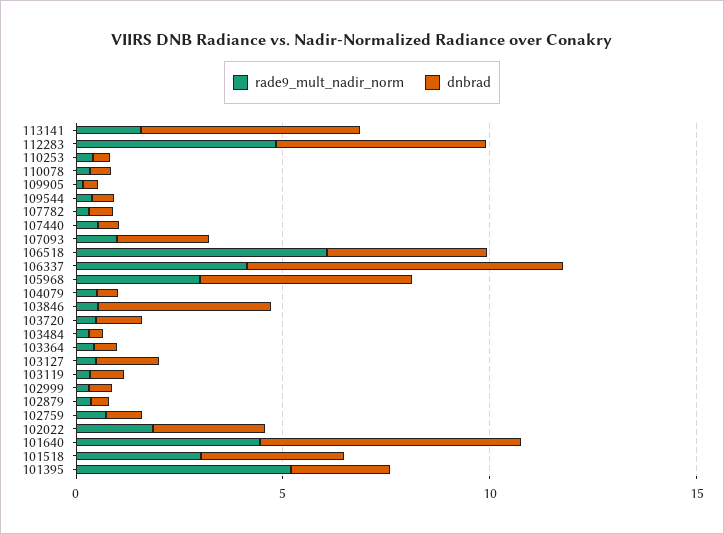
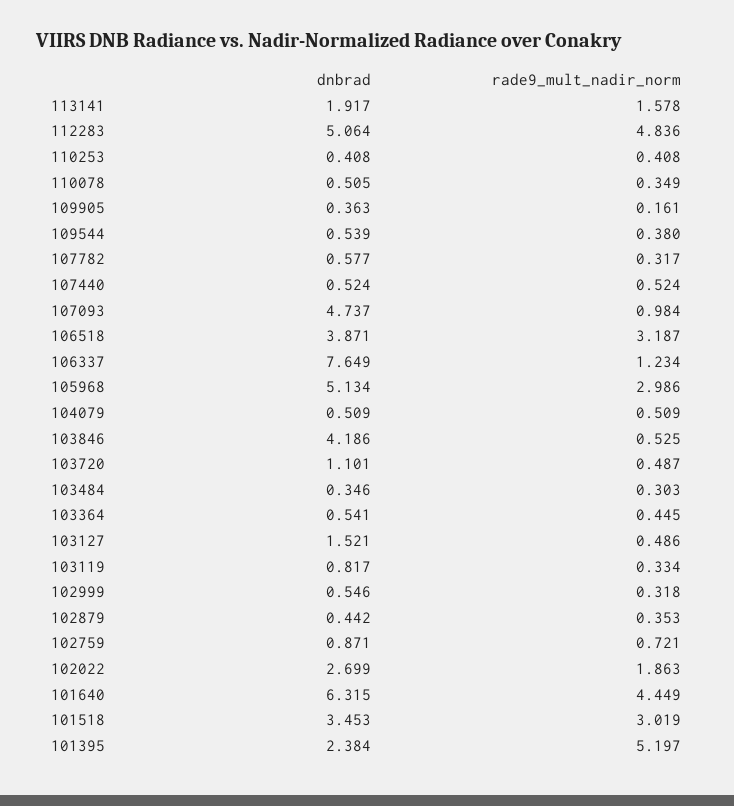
  {
    "rade9_mult_nadir_norm": {
      "113141": 1.578,
      "112283": 4.836,
      "110253": 0.408,
      "110078": 0.349,
      "109905": 0.161,
      "109544": 0.38,
      "107782": 0.317,
      "107440": 0.524,
      "107093": 0.984,
-     "106518": 6,
+     "106518": 3.187,
-     "106337": 4,
+     "106337": 1.234,
      "105968": 2.986,
      "104079": 0.509,
      "103846": 0.525,
      "103720": 0.487,
      "103484": 0.303,
      "103364": 0.445,
      "103127": 0.486,
      "103119": 0.334,
      "102999": 0.318,
      "102879": 0.353,
      "102759": 0.721,
      "102022": 1.863,
      "101640": 4.449,
      "101518": 3.019,
      "101395": 5.197
    },
    "dnbrad": {
-     "113141": 5,
+     "113141": 1.917,
      "112283": 5.064,
      "110253": 0.408,
      "110078": 0.505,
      "109905": 0.363,
      "109544": 0.539,
      "107782": 0.577,
      "107440": 0.524,
-     "107093": 2,
+     "107093": 4.737,
      "106518": 3.871,
      "106337": 7.649,
      "105968": 5.134,
      "104079": 0.509,
      "103846": 4.186,
      "103720": 1.101,
      "103484": 0.346,
      "103364": 0.541,
      "103127": 1.521,
      "103119": 0.817,
      "102999": 0.546,
      "102879": 0.442,
      "102759": 0.871,
      "102022": 2.699,
      "101640": 6.315,
      "101518": 3.453,
      "101395": 2.384
    }
  }

